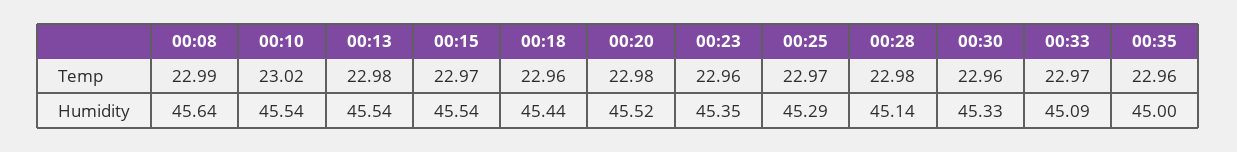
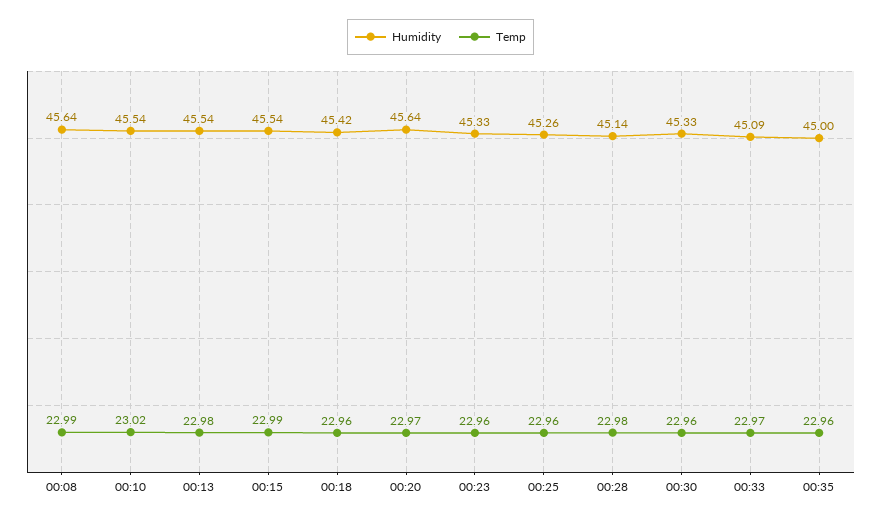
  {
    "Temp": {
      "00:08": 22.99,
      "00:10": 23.02,
      "00:13": 22.98,
-     "00:15": 22.97,
+     "00:15": 22.99,
      "00:18": 22.96,
-     "00:20": 22.98,
+     "00:20": 22.97,
      "00:23": 22.96,
-     "00:25": 22.97,
+     "00:25": 22.96,
      "00:28": 22.98,
      "00:30": 22.96,
      "00:33": 22.97,
      "00:35": 22.96
    },
    "Humidity": {
      "00:08": 45.64,
      "00:10": 45.54,
      "00:13": 45.54,
      "00:15": 45.54,
-     "00:18": 45.44,
+     "00:18": 45.42,
-     "00:20": 45.52,
+     "00:20": 45.64,
-     "00:23": 45.35,
+     "00:23": 45.33,
-     "00:25": 45.29,
+     "00:25": 45.26,
      "00:28": 45.14,
      "00:30": 45.33,
      "00:33": 45.09,
      "00:35": 45
    }
  }

